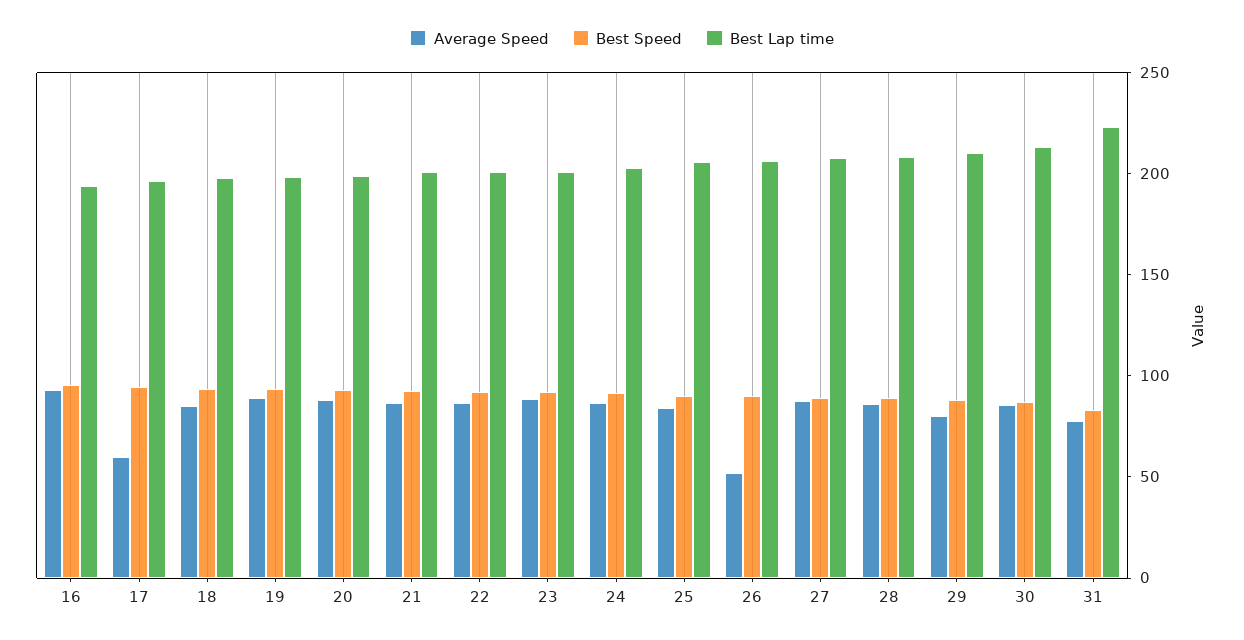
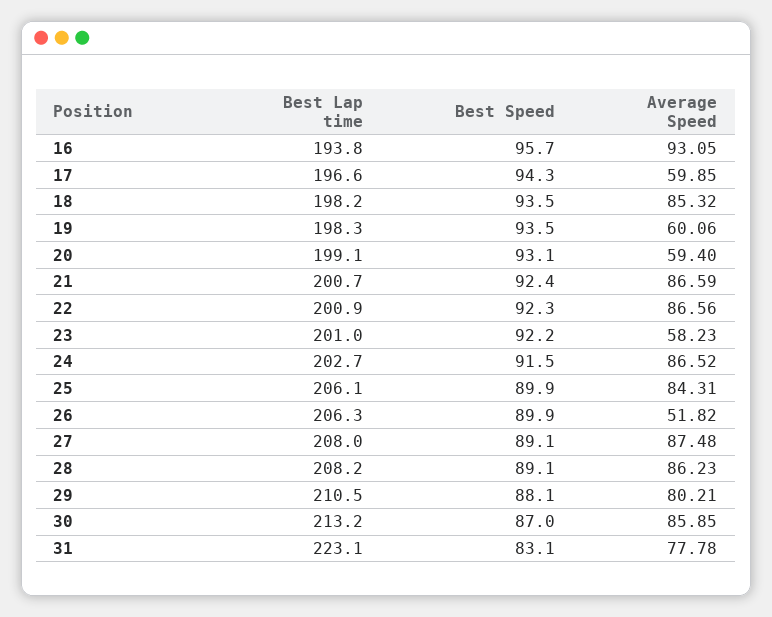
  {
    "Average Speed": {
      "16": 93.05,
      "17": 59.85,
      "18": 85.32,
-     "19": 90,
+     "19": 60.06,
-     "20": 90,
+     "20": 59.4,
      "21": 86.59,
      "22": 86.56,
-     "23": 90,
+     "23": 58.23,
      "24": 86.52,
      "25": 84.31,
      "26": 51.82,
      "27": 87.48,
      "28": 86.23,
      "29": 80.21,
      "30": 85.85,
      "31": 77.78
    },
    "Best Speed": {
      "16": 95.7,
      "17": 94.3,
      "18": 93.5,
      "19": 93.5,
      "20": 93.1,
      "21": 92.4,
      "22": 92.3,
      "23": 92.2,
      "24": 91.5,
      "25": 89.9,
      "26": 89.9,
      "27": 89.1,
      "28": 89.1,
      "29": 88.1,
      "30": 87,
      "31": 83.1
    },
    "Best Lap time": {
      "16": 193.8,
      "17": 196.6,
      "18": 198.2,
      "19": 198.3,
      "20": 199.1,
      "21": 200.7,
      "22": 200.9,
      "23": 201,
      "24": 202.7,
      "25": 206.1,
      "26": 206.3,
      "27": 208,
      "28": 208.2,
      "29": 210.5,
      "30": 213.2,
      "31": 223.1
    }
  }

